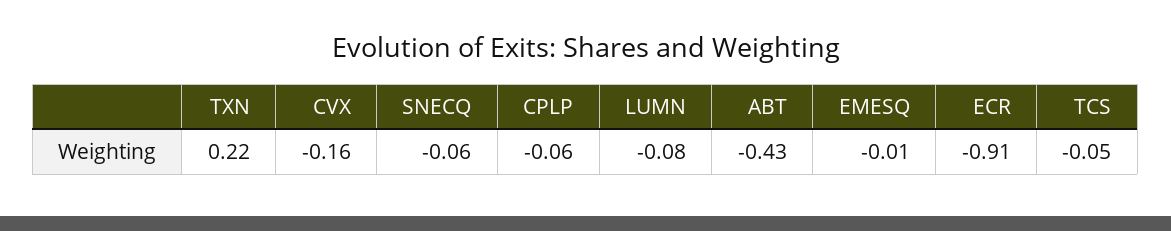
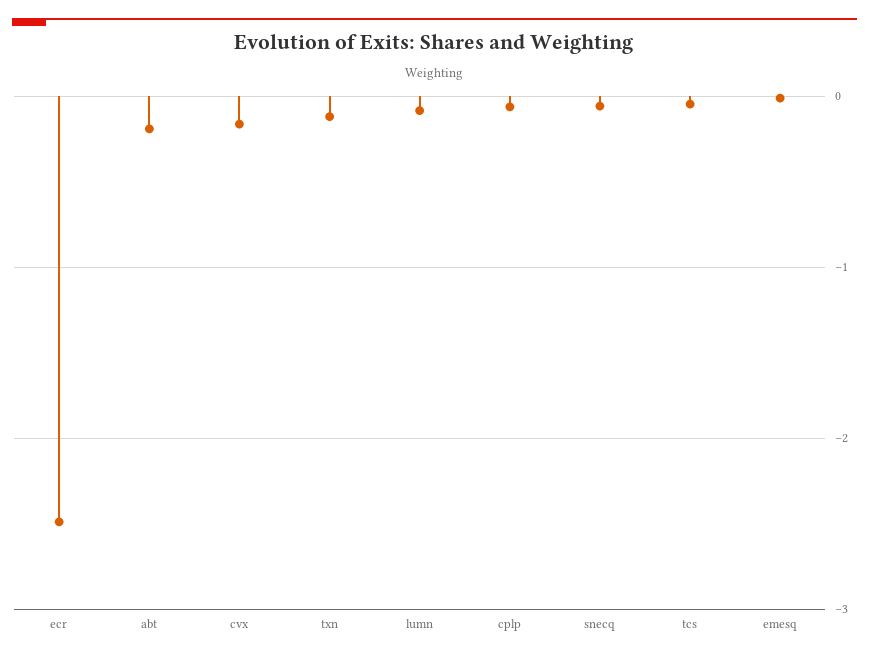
  {
-   "TXN": 0.22,
+   "TXN": -0.1,
    "CVX": -0.16,
    "SNECQ": -0.06,
    "CPLP": -0.06,
    "LUMN": -0.08,
-   "ABT": -0.43,
+   "ABT": -0.2,
    "EMESQ": -0.01,
-   "ECR": -0.91,
+   "ECR": -2.5,
    "TCS": -0.05
  }

